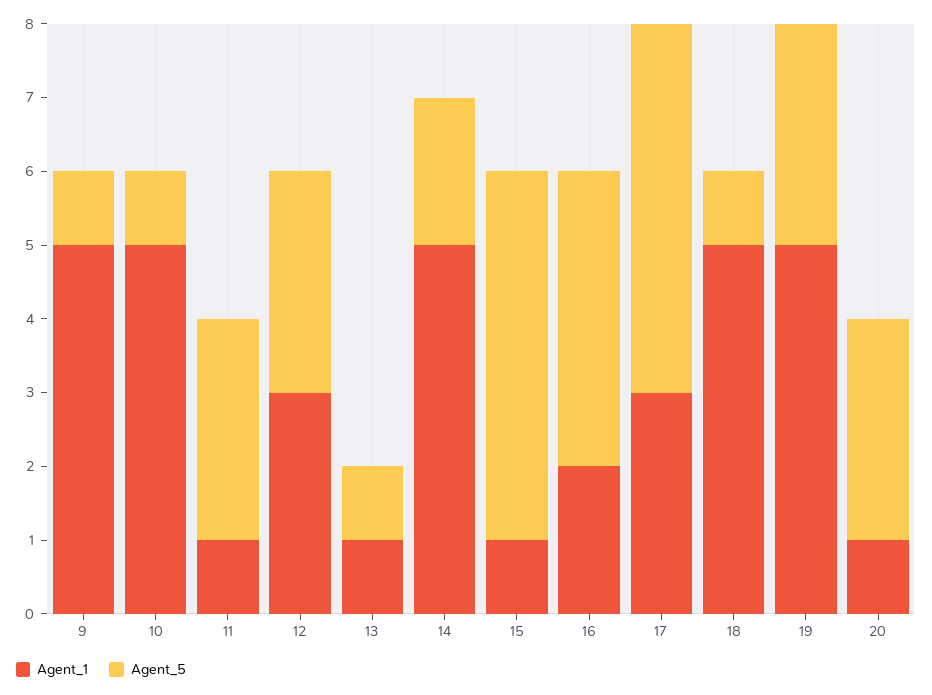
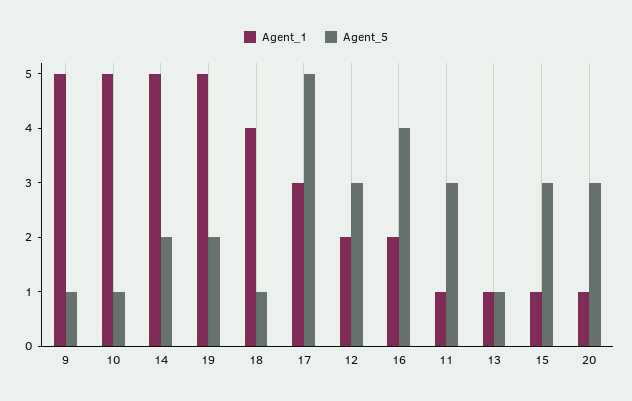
  {
    "Agent_1": {
      "9": 5,
      "10": 5,
      "11": 1,
-     "12": 3,
+     "12": 2,
      "13": 1,
      "14": 5,
      "15": 1,
      "16": 2,
      "17": 3,
-     "18": 5,
+     "18": 4,
      "19": 5,
      "20": 1
    },
    "Agent_5": {
      "9": 1,
      "10": 1,
      "11": 3,
      "12": 3,
      "13": 1,
      "14": 2,
-     "15": 5,
+     "15": 3,
      "16": 4,
      "17": 5,
      "18": 1,
-     "19": 3,
+     "19": 2,
      "20": 3
    }
  }

